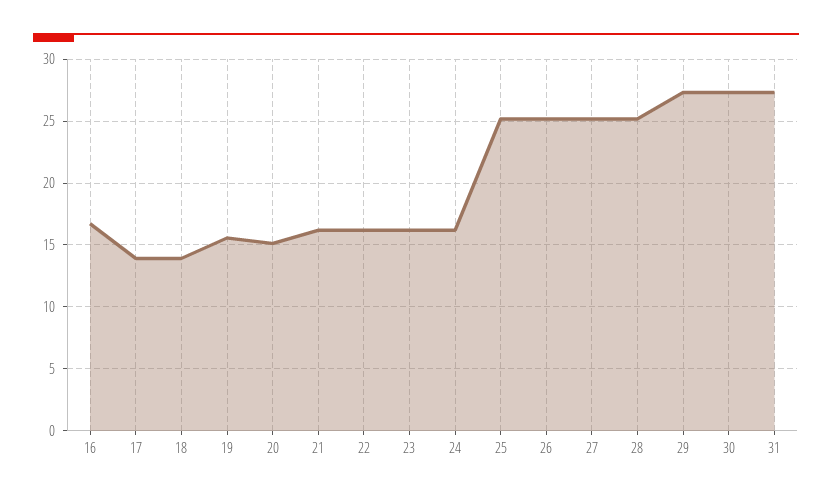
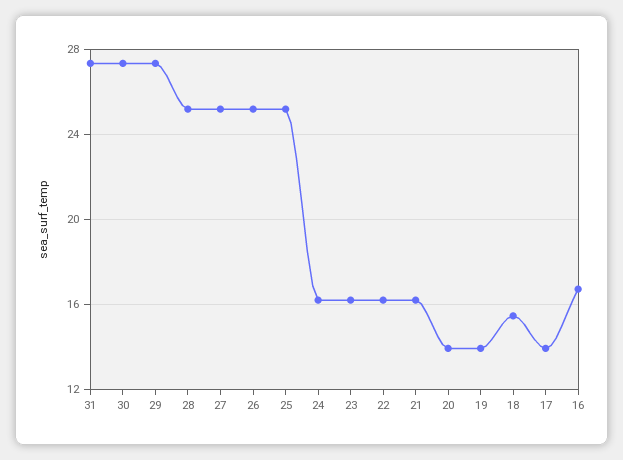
  {
    "16": 16.5,
    "17": 14,
-   "18": 14,
+   "18": 15.5,
-   "19": 15.5,
+   "19": 14,
-   "20": 15,
+   "20": 14,
    "21": 16,
    "22": 16,
    "23": 16,
    "24": 16,
    "25": 25,
    "26": 25,
    "27": 25,
    "28": 25,
    "29": 27.5,
    "30": 27.5,
    "31": 27.5
  }

